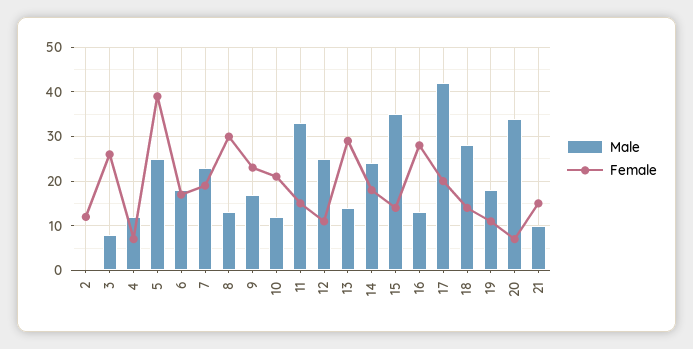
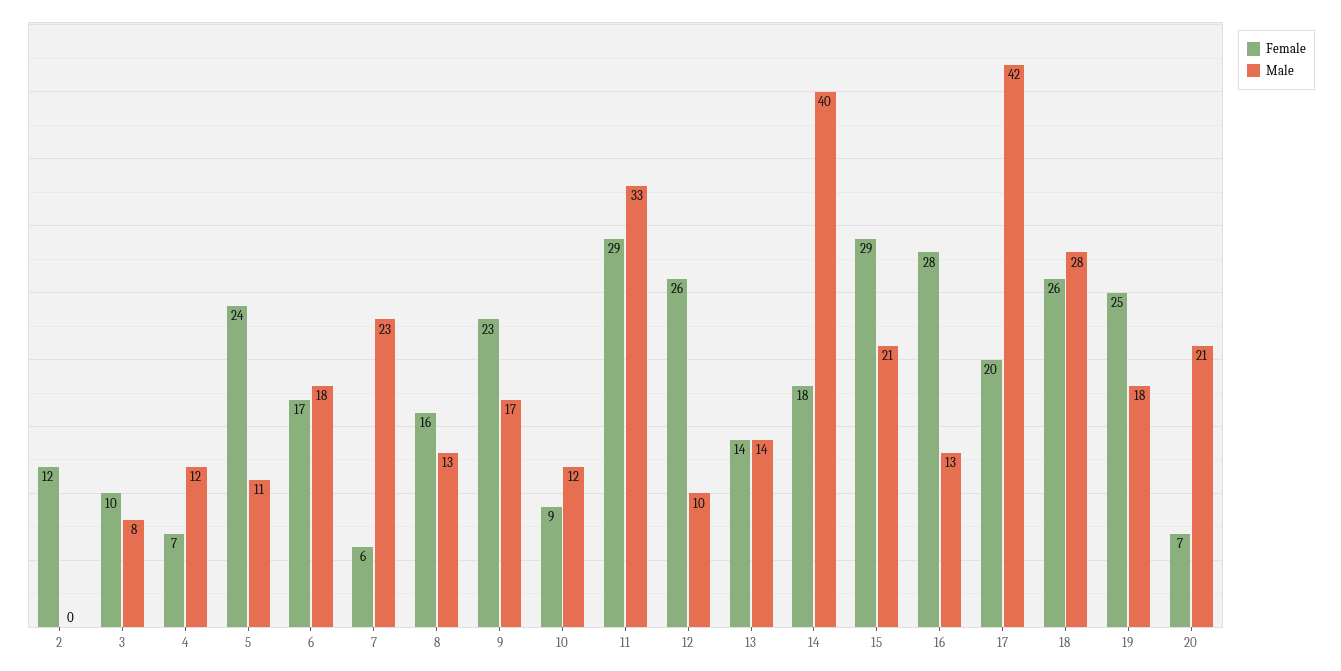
  {
    "Male": {
      "2": 0,
      "3": 8,
      "4": 12,
-     "5": 25,
+     "5": 11,
      "6": 18,
      "7": 23,
      "8": 13,
      "9": 17,
      "10": 12,
      "11": 33,
-     "12": 25,
+     "12": 10,
      "13": 14,
-     "14": 25,
+     "14": 40,
-     "15": 35,
+     "15": 21,
      "16": 13,
      "17": 42,
      "18": 28,
      "19": 18,
-     "20": 35,
+     "20": 21
-     "21": 10
    },
    "Female": {
      "2": 12,
-     "3": 25,
+     "3": 10,
      "4": 7,
-     "5": 40,
+     "5": 24,
      "6": 17,
-     "7": 20,
+     "7": 6,
-     "8": 30,
+     "8": 16,
      "9": 23,
-     "10": 20,
+     "10": 9,
-     "11": 15,
+     "11": 29,
-     "12": 10,
+     "12": 26,
-     "13": 30,
+     "13": 14,
      "14": 18,
-     "15": 15,
+     "15": 29,
      "16": 28,
      "17": 20,
-     "18": 15,
+     "18": 26,
-     "19": 10,
+     "19": 25,
-     "20": 7,
+     "20": 7
-     "21": 15
    }
  }

